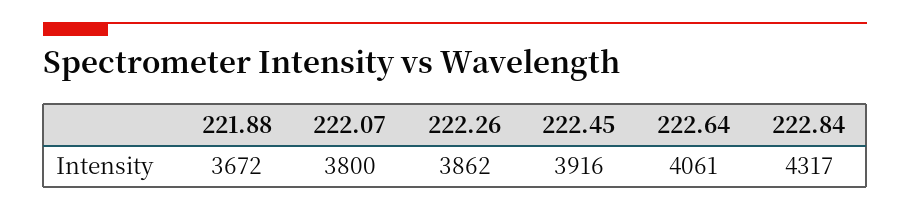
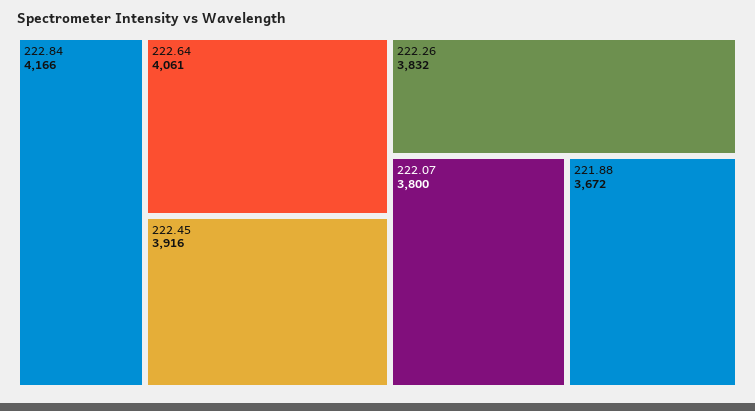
  {
    "221.88": 3672,
    "222.07": 3800,
-   "222.26": 3862,
+   "222.26": 3832,
    "222.45": 3916,
    "222.64": 4061,
-   "222.84": 4317
+   "222.84": 4166
  }

